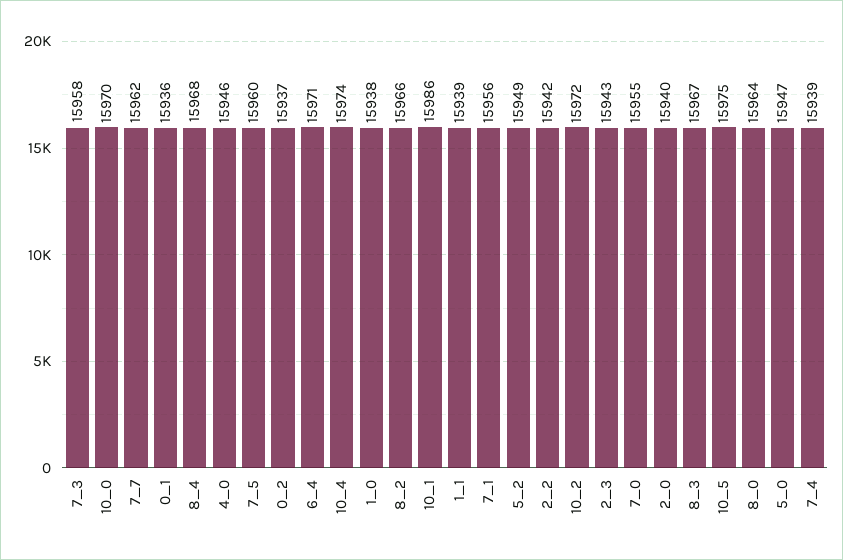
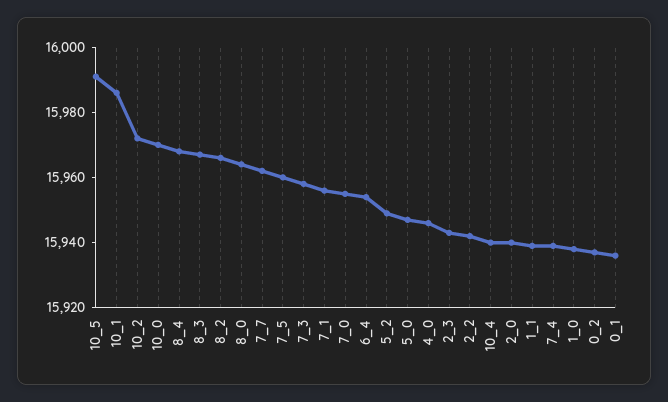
  {
    "7_3": 15958,
    "10_0": 15970,
    "7_7": 15962,
    "0_1": 15936,
    "8_4": 15968,
    "4_0": 15946,
    "7_5": 15960,
    "0_2": 15937,
-   "6_4": 15971,
+   "6_4": 15955,
-   "10_4": 15974,
+   "10_4": 15940,
    "1_0": 15938,
    "8_2": 15966,
    "10_1": 15986,
    "1_1": 15939,
    "7_1": 15956,
    "5_2": 15949,
    "2_2": 15942,
    "10_2": 15972,
    "2_3": 15943,
    "7_0": 15955,
    "2_0": 15940,
    "8_3": 15967,
-   "10_5": 15975,
+   "10_5": 15990,
    "8_0": 15964,
    "5_0": 15947,
    "7_4": 15939
  }

